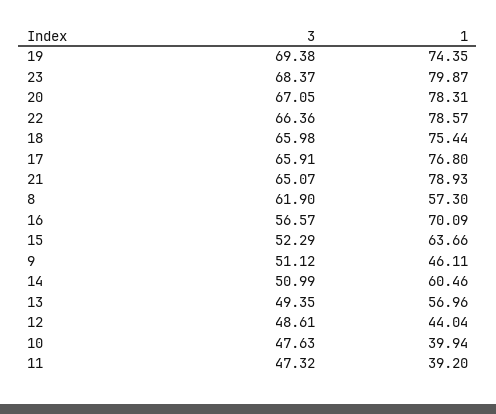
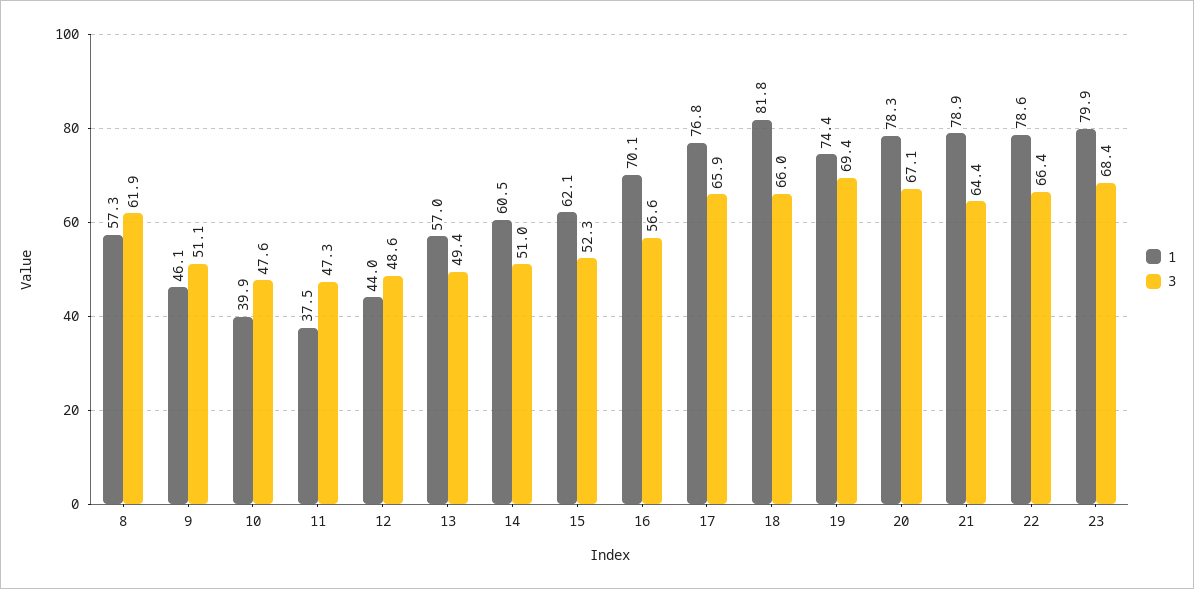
  {
    "3": {
      "19": 69.38,
      "23": 68.37,
      "20": 67.05,
      "22": 66.36,
      "18": 65.98,
      "17": 65.91,
-     "21": 65.07,
+     "21": 64.4,
      "8": 61.9,
      "16": 56.57,
      "15": 52.29,
      "9": 51.12,
      "14": 50.99,
      "13": 49.35,
      "12": 48.61,
      "10": 47.63,
      "11": 47.32
    },
    "1": {
      "19": 74.35,
      "23": 79.87,
      "20": 78.31,
      "22": 78.57,
-     "18": 75.44,
+     "18": 81.8,
      "17": 76.8,
      "21": 78.93,
      "8": 57.3,
      "16": 70.09,
-     "15": 63.66,
+     "15": 62.1,
      "9": 46.11,
      "14": 60.46,
      "13": 56.96,
      "12": 44.04,
      "10": 39.94,
-     "11": 39.2
+     "11": 37.5
    }
  }

